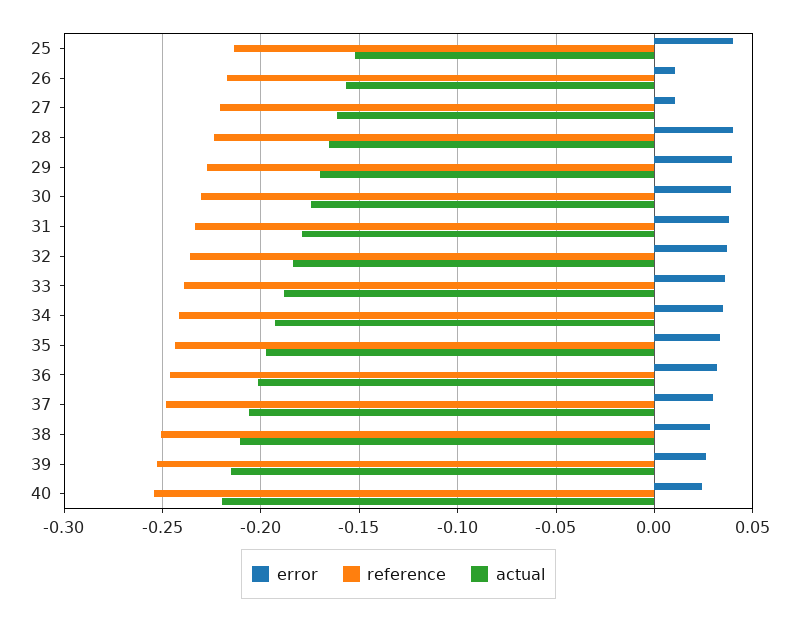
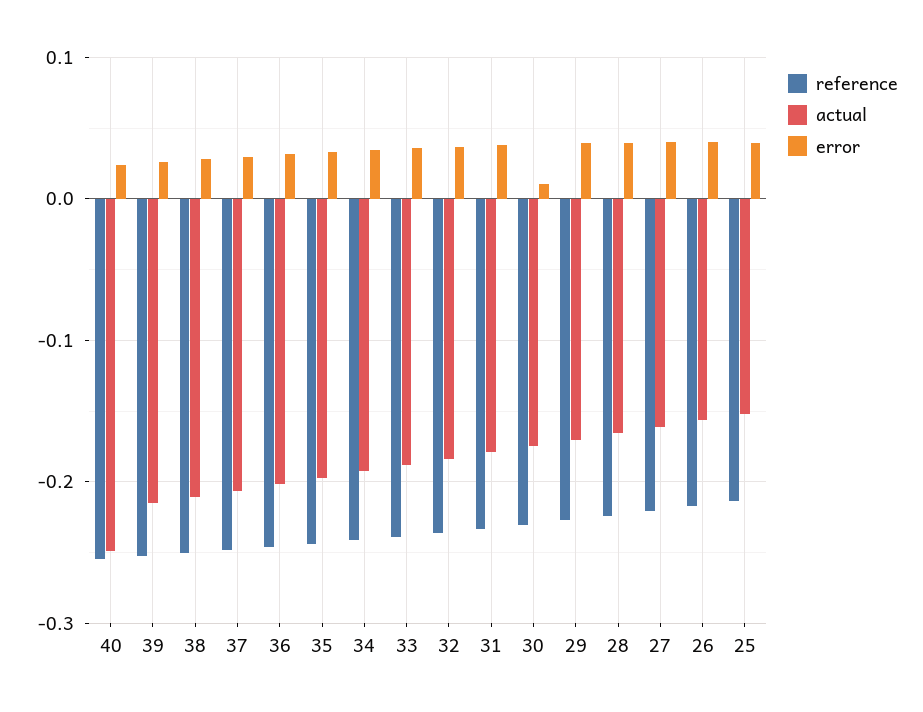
  {
    "error": {
      "25": 0.04,
-     "26": 0.01,
+     "26": 0.04,
-     "27": 0.01,
+     "27": 0.04,
      "28": 0.04,
      "29": 0.04,
-     "30": 0.04,
+     "30": 0.01,
      "31": 0.04,
      "32": 0.035,
      "33": 0.035,
      "34": 0.035,
      "35": 0.035,
      "36": 0.03,
      "37": 0.03,
      "38": 0.03,
      "39": 0.025,
      "40": 0.025
    },
    "reference": {
      "25": -0.215,
      "26": -0.215,
      "27": -0.22,
      "28": -0.225,
      "29": -0.225,
      "30": -0.23,
      "31": -0.235,
      "32": -0.235,
      "33": -0.24,
      "34": -0.24,
      "35": -0.245,
      "36": -0.245,
      "37": -0.25,
      "38": -0.25,
      "39": -0.255,
      "40": -0.255
    },
    "actual": {
      "25": -0.15,
      "26": -0.155,
      "27": -0.16,
      "28": -0.165,
      "29": -0.17,
      "30": -0.175,
      "31": -0.18,
      "32": -0.185,
      "33": -0.19,
      "34": -0.195,
      "35": -0.195,
      "36": -0.2,
      "37": -0.205,
      "38": -0.21,
      "39": -0.215,
-     "40": -0.22
+     "40": -0.25
    }
  }

